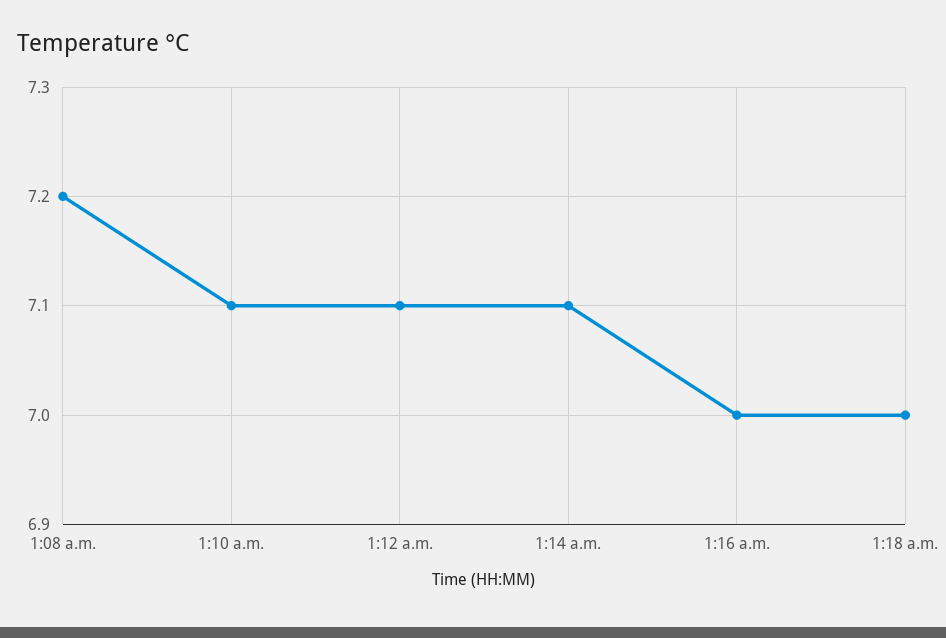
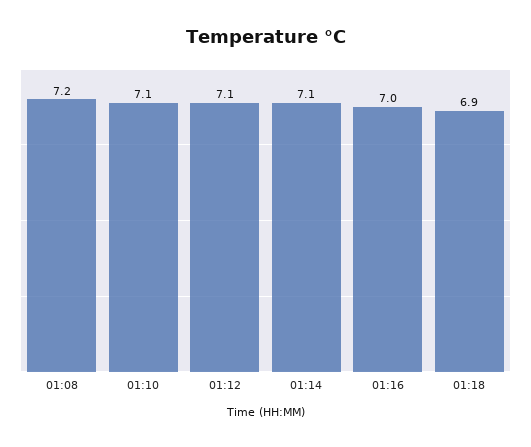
  {
    "1:08 a.m.": 7.2,
    "1:10 a.m.": 7.1,
    "1:12 a.m.": 7.1,
    "1:14 a.m.": 7.1,
    "1:16 a.m.": 7,
-   "1:18 a.m.": 7
+   "1:18 a.m.": 6.9
  }

